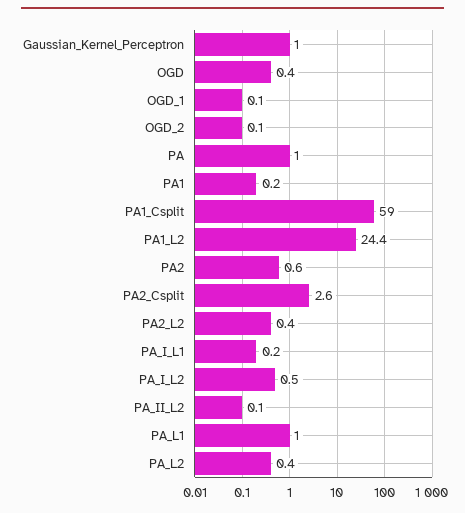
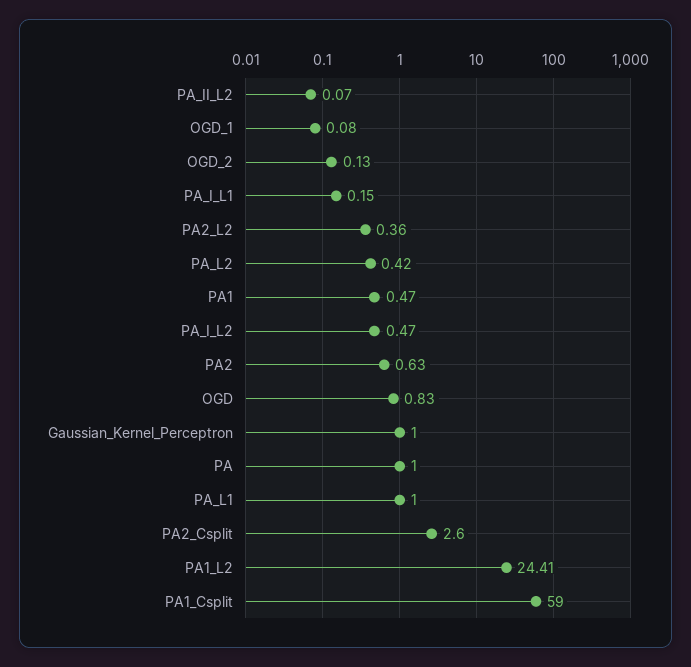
  {
    "Gaussian_Kernel_Perceptron": 1,
-   "OGD": 0.4,
+   "OGD": 0.83,
    "OGD_1": 0.08,
    "OGD_2": 0.13,
    "PA": 1,
-   "PA1": 0.2,
+   "PA1": 0.47,
    "PA1_Csplit": 59,
    "PA1_L2": 24.41,
    "PA2": 0.63,
    "PA2_Csplit": 2.6,
    "PA2_L2": 0.36,
    "PA_I_L1": 0.15,
    "PA_I_L2": 0.47,
    "PA_II_L2": 0.07,
    "PA_L1": 1,
    "PA_L2": 0.42
  }

